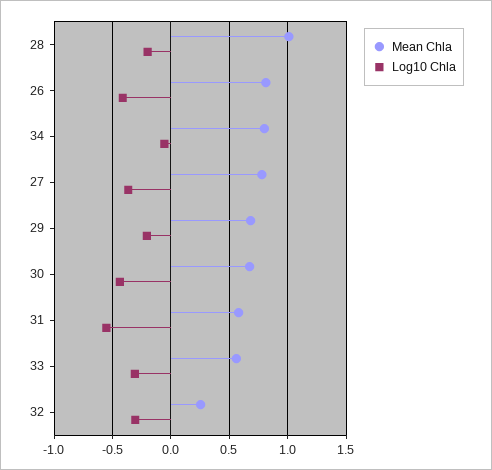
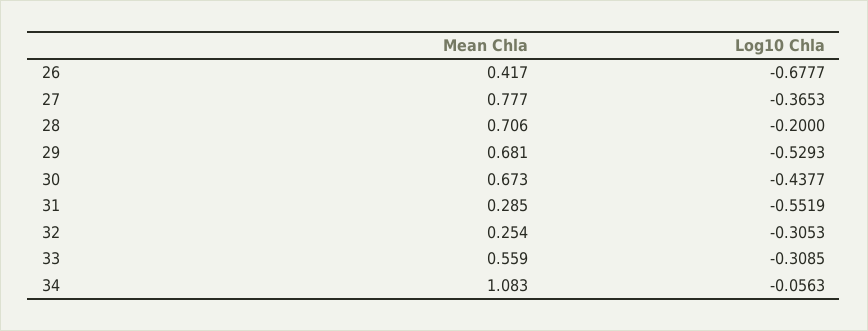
  {
    "Mean Chla": {
-     "28": 1,
+     "28": 0.706,
-     "26": 0.8,
+     "26": 0.417,
-     "34": 0.8,
+     "34": 1.083,
      "27": 0.777,
      "29": 0.681,
      "30": 0.673,
-     "31": 0.6,
+     "31": 0.285,
      "33": 0.559,
      "32": 0.254
    },
    "Log10 Chla": {
      "28": -0.2,
-     "26": -0.4,
+     "26": -0.6777,
      "34": -0.0563,
      "27": -0.3653,
-     "29": -0.2,
+     "29": -0.5293,
      "30": -0.4377,
      "31": -0.5519,
      "33": -0.3085,
      "32": -0.3053
    }
  }

